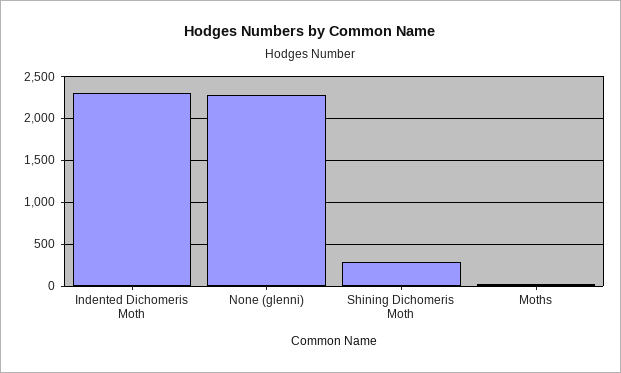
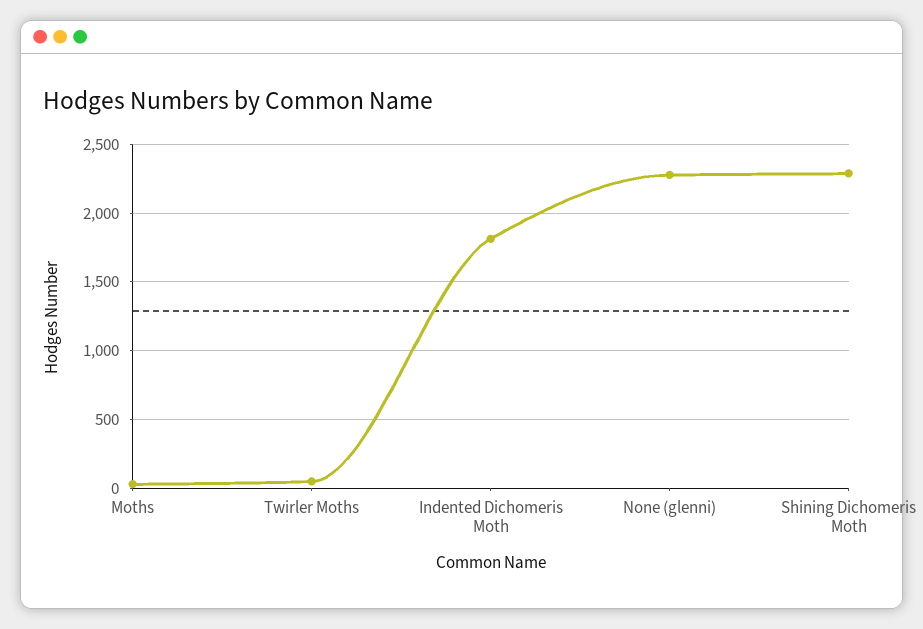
  {
-   "Indented Dichomeris Moth": 2300,
+   "Indented Dichomeris Moth": 1800,
    "None (glenni)": 2300,
-   "Shining Dichomeris Moth": 300,
+   "Shining Dichomeris Moth": 2300,
-   "Moths": 50
+   "Moths": 50,
+   "Twirler Moths": 50
  }

